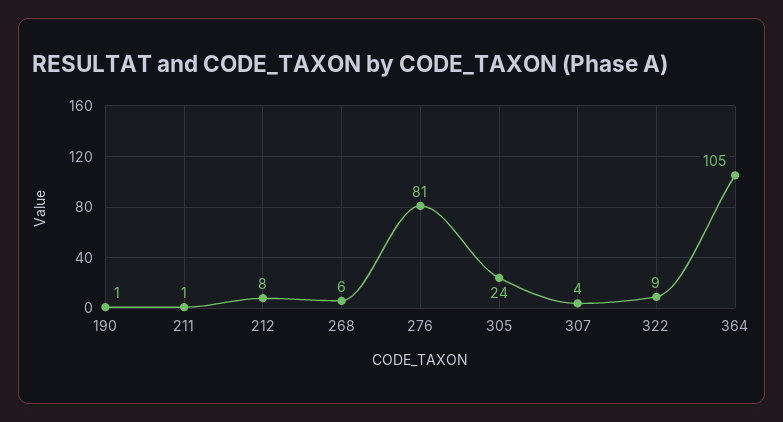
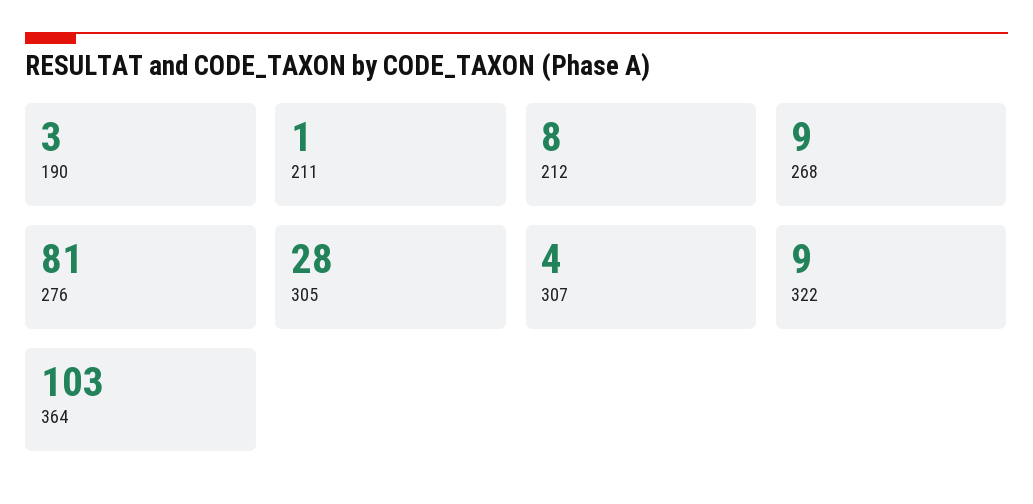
  {
-   "190": 1,
+   "190": 3,
    "211": 1,
    "212": 8,
-   "268": 6,
+   "268": 9,
    "276": 81,
-   "305": 24,
+   "305": 28,
    "307": 4,
    "322": 9,
-   "364": 105
+   "364": 103
  }

